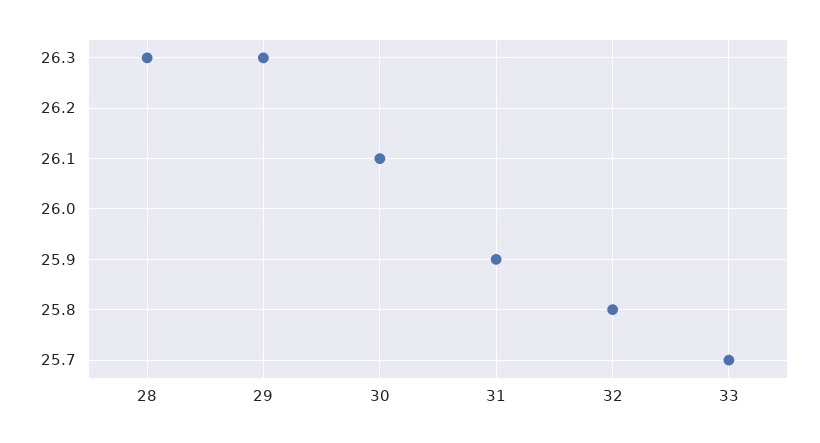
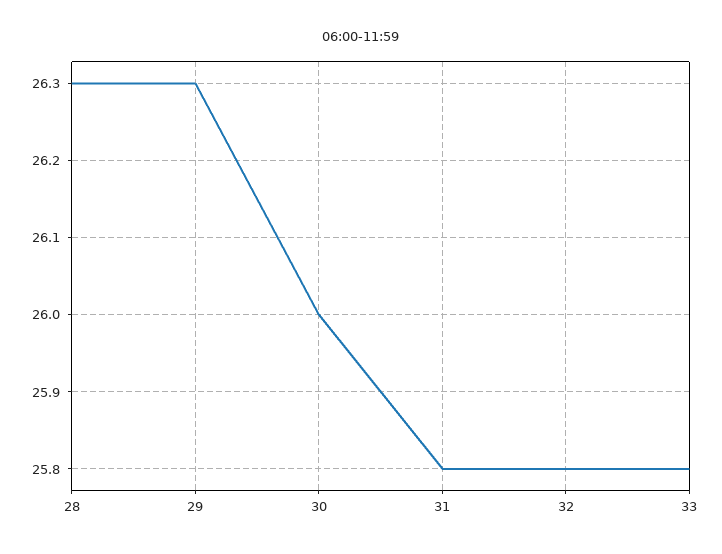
  {
    "28": 26.3,
    "29": 26.3,
-   "30": 26.1,
+   "30": 26,
-   "31": 25.9,
+   "31": 25.8,
    "32": 25.8,
-   "33": 25.7
+   "33": 25.8
  }

